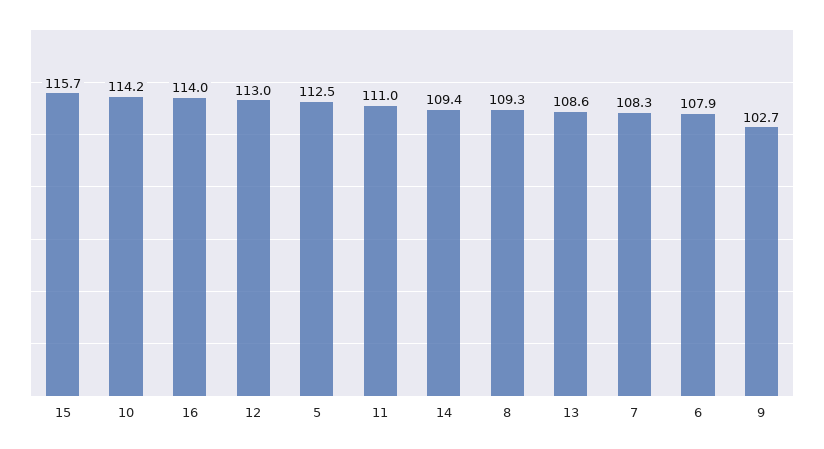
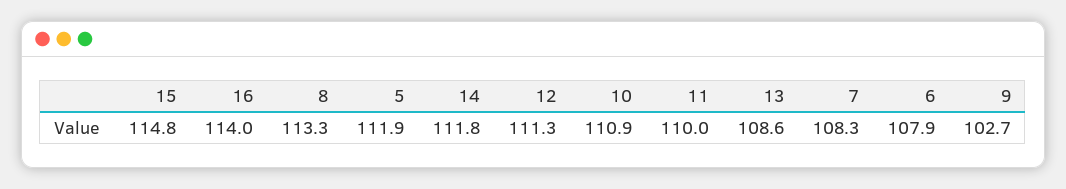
  {
-   "15": 115.7,
+   "15": 114.8,
-   "10": 114.2,
+   "10": 110.9,
    "16": 114,
-   "12": 113,
+   "12": 111.3,
-   "5": 112.5,
+   "5": 111.9,
-   "11": 111,
+   "11": 110,
-   "14": 109.4,
+   "14": 111.8,
-   "8": 109.3,
+   "8": 113.3,
    "13": 108.6,
    "7": 108.3,
    "6": 107.9,
    "9": 102.7
  }

